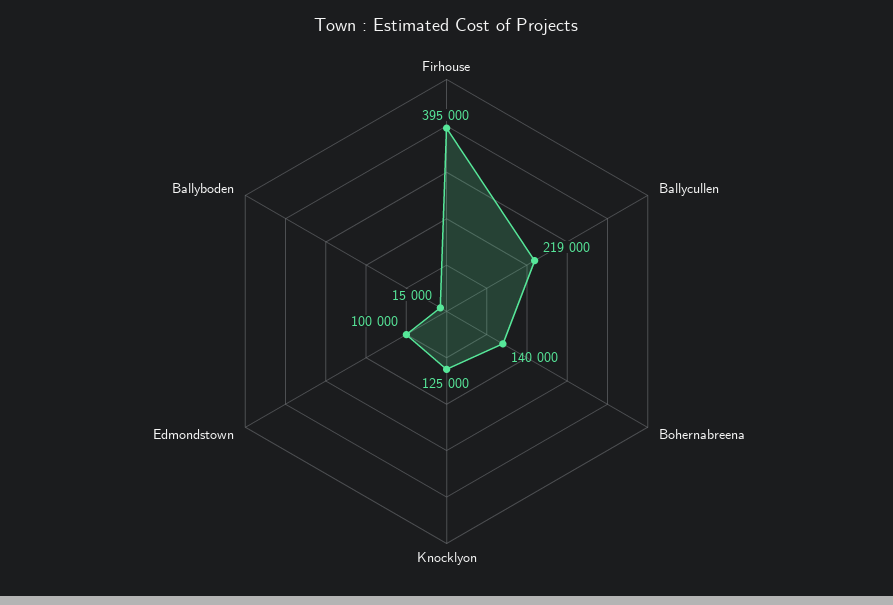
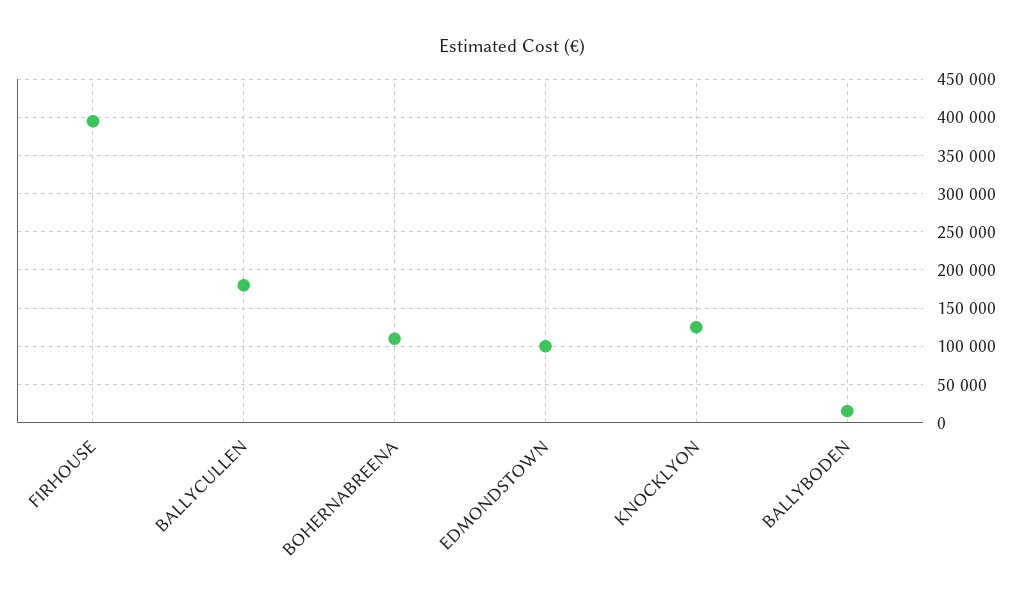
  {
    "Firhouse": 395000,
-   "Ballycullen": 219000,
+   "Ballycullen": 180000,
-   "Bohernabreena": 140000,
+   "Bohernabreena": 110000,
    "Knocklyon": 125000,
    "Edmondstown": 100000,
    "Ballyboden": 15000
  }

